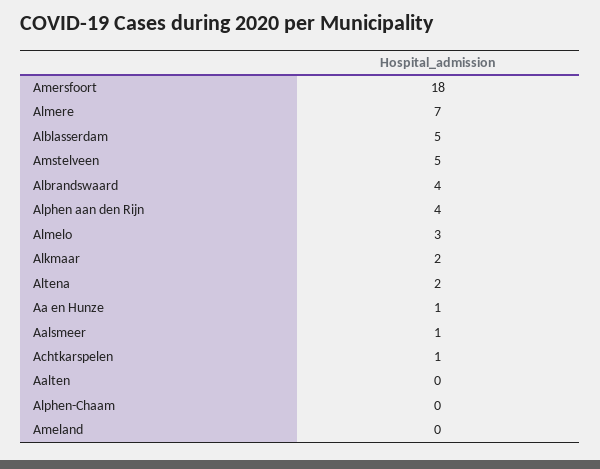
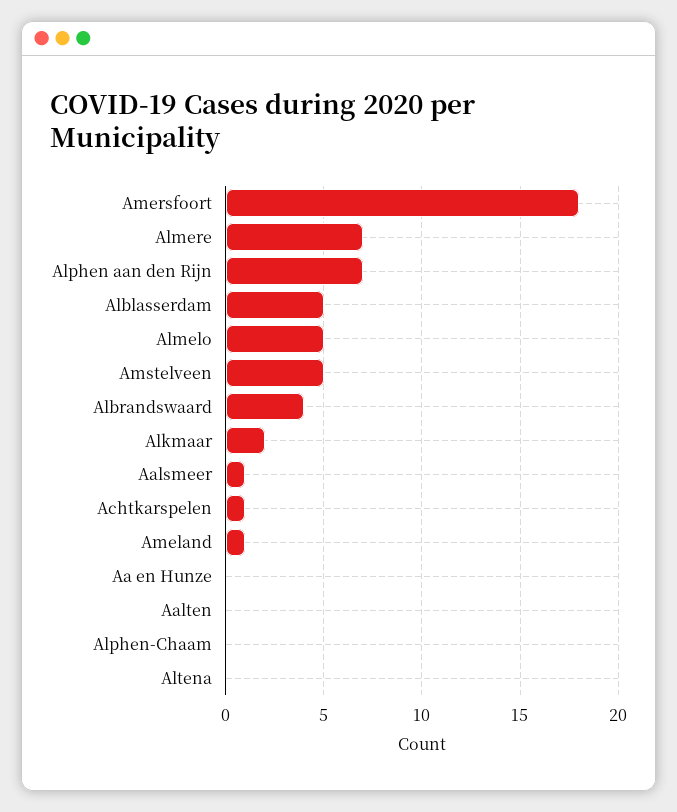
  {
    "Amersfoort": 18,
    "Almere": 7,
    "Alblasserdam": 5,
    "Amstelveen": 5,
    "Albrandswaard": 4,
-   "Alphen aan den Rijn": 4,
+   "Alphen aan den Rijn": 7,
-   "Almelo": 3,
+   "Almelo": 5,
    "Alkmaar": 2,
-   "Altena": 2,
+   "Altena": 0,
-   "Aa en Hunze": 1,
+   "Aa en Hunze": 0,
    "Aalsmeer": 1,
    "Achtkarspelen": 1,
    "Aalten": 0,
    "Alphen-Chaam": 0,
-   "Ameland": 0
+   "Ameland": 1
  }

